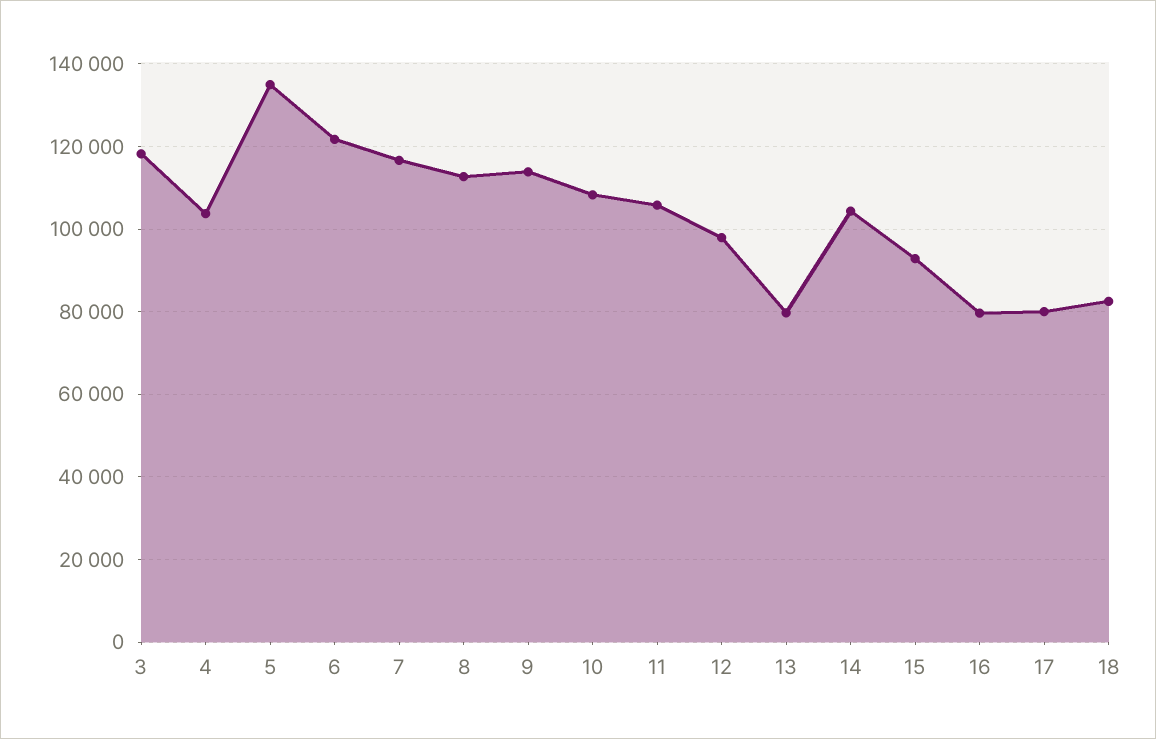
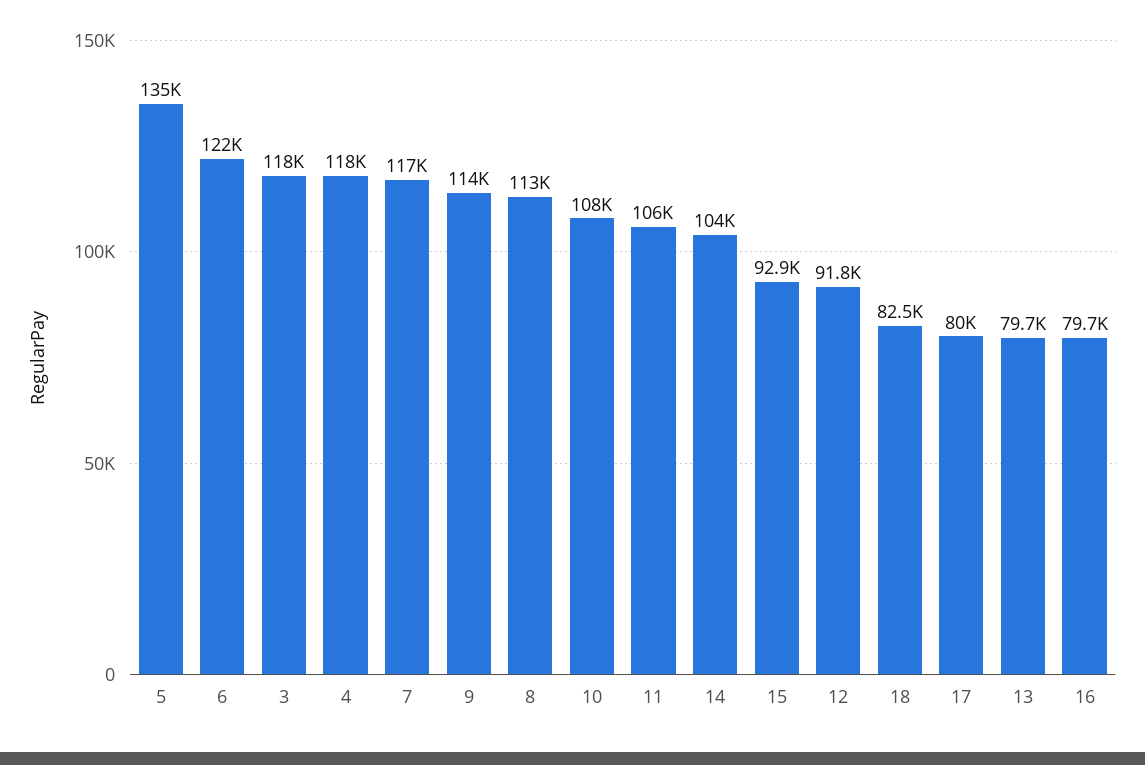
  {
    "3": 118000,
-   "4": 104000,
+   "4": 118000,
    "5": 135000,
    "6": 122000,
    "7": 117000,
    "8": 113000,
    "9": 114000,
    "10": 108000,
    "11": 106000,
-   "12": 98000,
+   "12": 91800,
    "13": 79700,
    "14": 104000,
    "15": 92900,
    "16": 79700,
    "17": 80000,
    "18": 82500
  }

